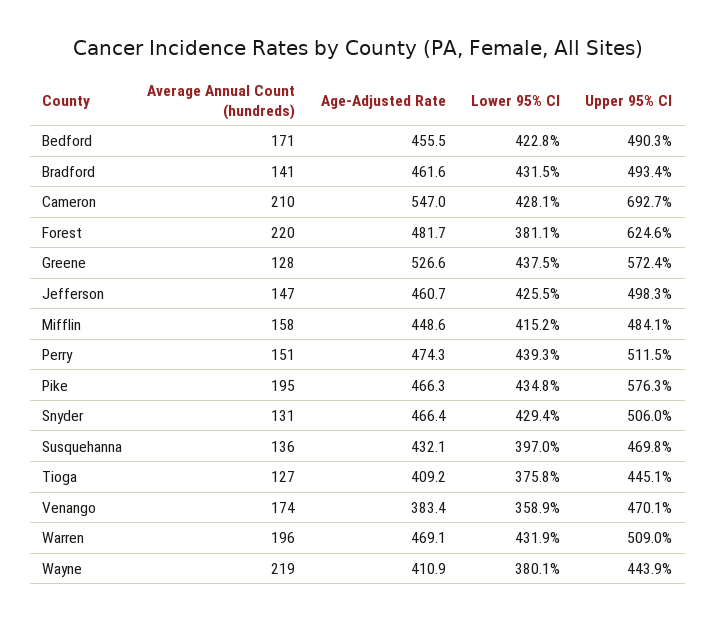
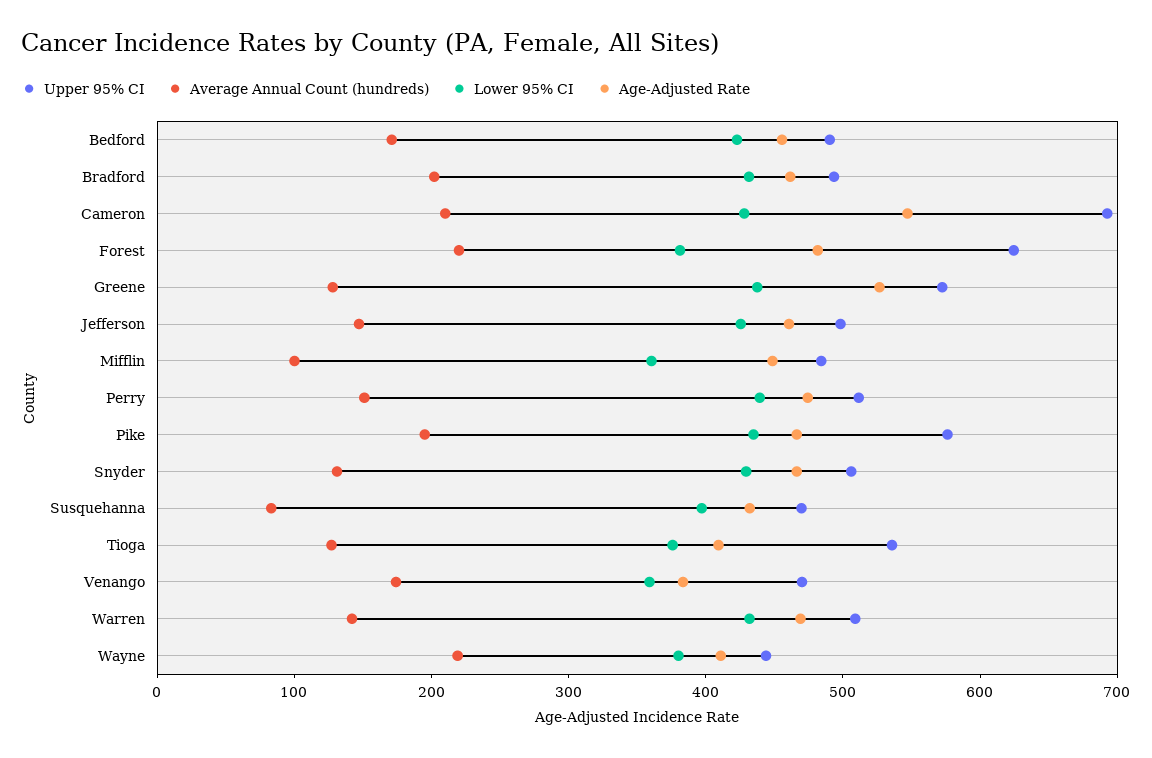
  {
    "Average Annual Count (hundreds)": {
      "Bedford": 171,
-     "Bradford": 141,
+     "Bradford": 200,
      "Cameron": 210,
      "Forest": 220,
      "Greene": 128,
      "Jefferson": 147,
-     "Mifflin": 158,
+     "Mifflin": 100,
      "Perry": 151,
      "Pike": 195,
      "Snyder": 131,
-     "Susquehanna": 136,
+     "Susquehanna": 80,
      "Tioga": 127,
      "Venango": 174,
-     "Warren": 196,
+     "Warren": 140,
      "Wayne": 219
    },
    "Age-Adjusted Rate": {
      "Bedford": 455.5,
      "Bradford": 461.6,
      "Cameron": 547,
      "Forest": 481.7,
      "Greene": 526.6,
      "Jefferson": 460.7,
      "Mifflin": 448.6,
      "Perry": 474.3,
      "Pike": 466.3,
      "Snyder": 466.4,
      "Susquehanna": 432.1,
      "Tioga": 409.2,
      "Venango": 383.4,
      "Warren": 469.1,
      "Wayne": 410.9
    },
    "Lower 95% CI": {
      "Bedford": 422.8,
      "Bradford": 431.5,
      "Cameron": 428.1,
      "Forest": 381.1,
      "Greene": 437.5,
      "Jefferson": 425.5,
-     "Mifflin": 415.2,
+     "Mifflin": 360,
      "Perry": 439.3,
      "Pike": 434.8,
      "Snyder": 429.4,
      "Susquehanna": 397,
      "Tioga": 375.8,
      "Venango": 358.9,
      "Warren": 431.9,
      "Wayne": 380.1
    },
    "Upper 95% CI": {
      "Bedford": 490.3,
      "Bradford": 493.4,
      "Cameron": 692.7,
      "Forest": 624.6,
      "Greene": 572.4,
      "Jefferson": 498.3,
      "Mifflin": 484.1,
      "Perry": 511.5,
      "Pike": 576.3,
      "Snyder": 506,
      "Susquehanna": 469.8,
-     "Tioga": 445.1,
+     "Tioga": 540,
      "Venango": 470.1,
      "Warren": 509,
      "Wayne": 443.9
    }
  }

